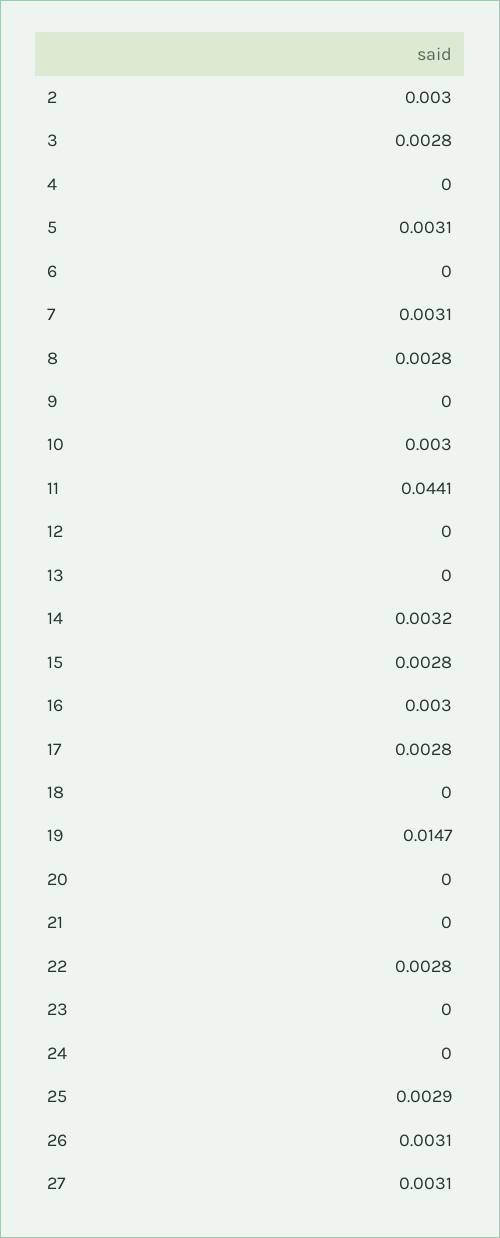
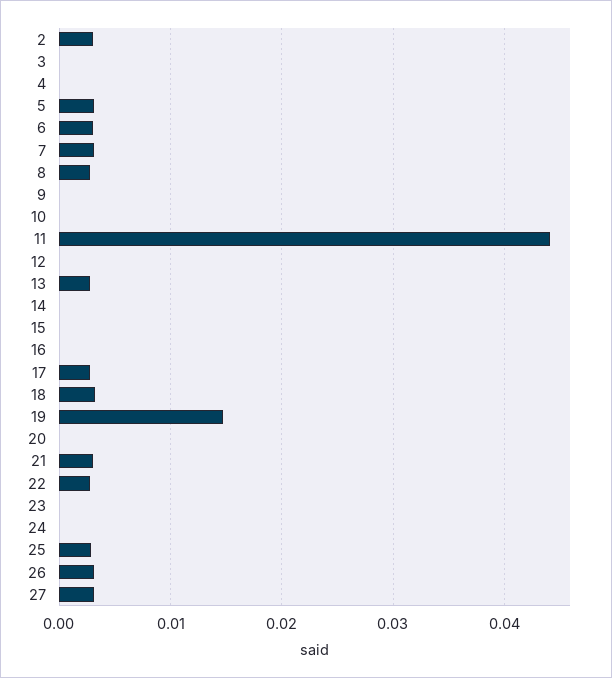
  {
    "2": 0.003,
-   "3": 0.0028,
+   "3": 0,
    "4": 0,
    "5": 0.0031,
-   "6": 0,
+   "6": 0.003,
    "7": 0.0031,
    "8": 0.0028,
    "9": 0,
-   "10": 0.003,
+   "10": 0,
    "11": 0.0441,
    "12": 0,
-   "13": 0,
+   "13": 0.003,
-   "14": 0.0032,
+   "14": 0,
-   "15": 0.0028,
+   "15": 0,
-   "16": 0.003,
+   "16": 0,
    "17": 0.0028,
-   "18": 0,
+   "18": 0.003,
    "19": 0.0147,
    "20": 0,
-   "21": 0,
+   "21": 0.003,
    "22": 0.0028,
    "23": 0,
    "24": 0,
    "25": 0.0029,
    "26": 0.0031,
    "27": 0.0031
  }

